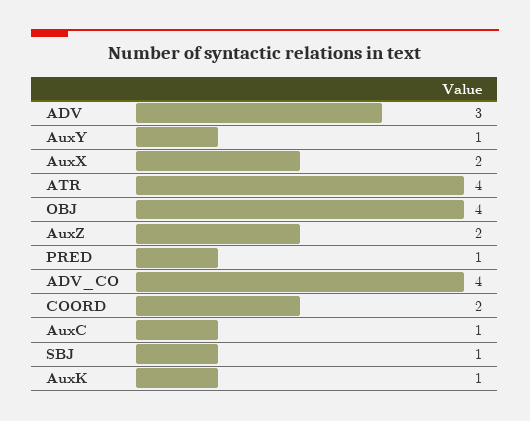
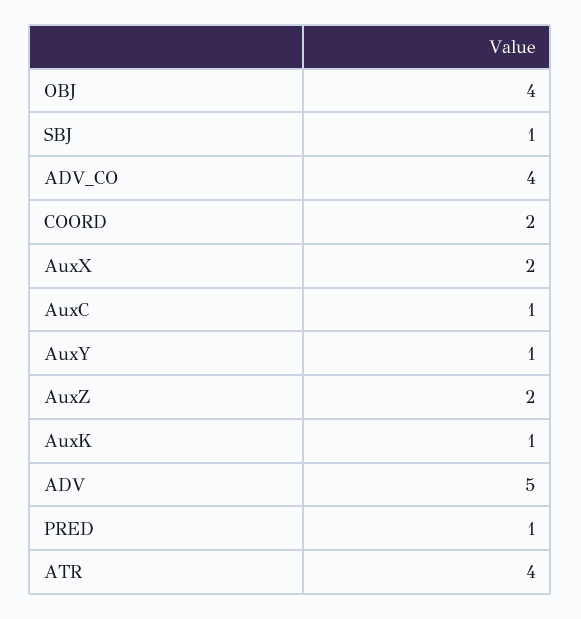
  {
-   "ADV": 3,
+   "ADV": 5,
    "AuxY": 1,
    "AuxX": 2,
    "ATR": 4,
    "OBJ": 4,
    "AuxZ": 2,
    "PRED": 1,
    "ADV_CO": 4,
    "COORD": 2,
    "AuxC": 1,
    "SBJ": 1,
    "AuxK": 1
  }

